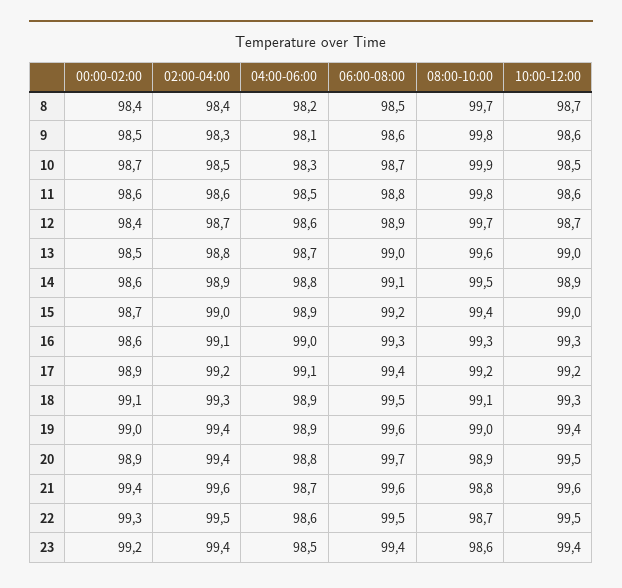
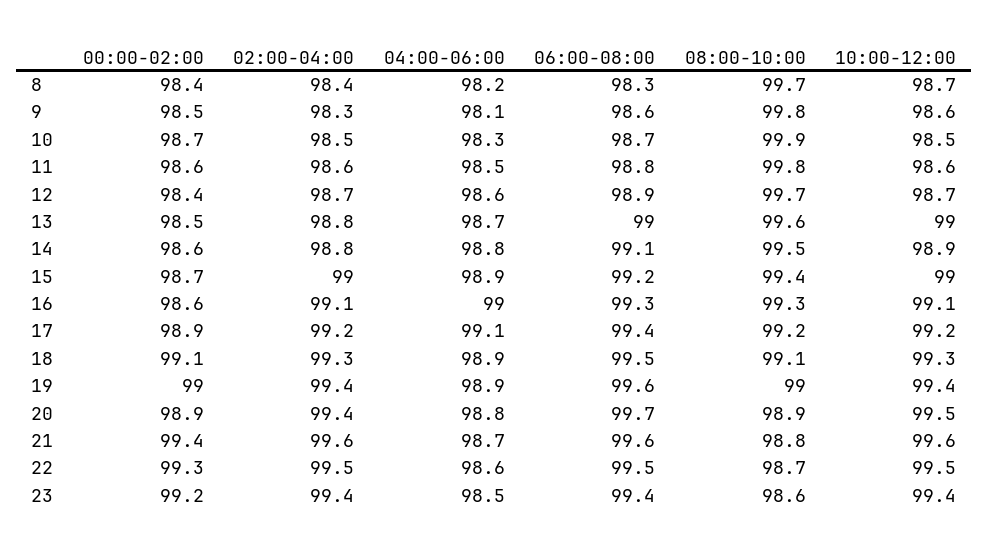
  {
    "00:00-02:00": {
      "8": 98.4,
      "9": 98.5,
      "10": 98.7,
      "11": 98.6,
      "12": 98.4,
      "13": 98.5,
      "14": 98.6,
      "15": 98.7,
      "16": 98.6,
      "17": 98.9,
      "18": 99.1,
      "19": 99,
      "20": 98.9,
      "21": 99.4,
      "22": 99.3,
      "23": 99.2
    },
    "02:00-04:00": {
      "8": 98.4,
      "9": 98.3,
      "10": 98.5,
      "11": 98.6,
      "12": 98.7,
      "13": 98.8,
-     "14": 98.9,
+     "14": 98.8,
      "15": 99,
      "16": 99.1,
      "17": 99.2,
      "18": 99.3,
      "19": 99.4,
      "20": 99.4,
      "21": 99.6,
      "22": 99.5,
      "23": 99.4
    },
    "04:00-06:00": {
      "8": 98.2,
      "9": 98.1,
      "10": 98.3,
      "11": 98.5,
      "12": 98.6,
      "13": 98.7,
      "14": 98.8,
      "15": 98.9,
      "16": 99,
      "17": 99.1,
      "18": 98.9,
      "19": 98.9,
      "20": 98.8,
      "21": 98.7,
      "22": 98.6,
      "23": 98.5
    },
    "06:00-08:00": {
-     "8": 98.5,
+     "8": 98.3,
      "9": 98.6,
      "10": 98.7,
      "11": 98.8,
      "12": 98.9,
      "13": 99,
      "14": 99.1,
      "15": 99.2,
      "16": 99.3,
      "17": 99.4,
      "18": 99.5,
      "19": 99.6,
      "20": 99.7,
      "21": 99.6,
      "22": 99.5,
      "23": 99.4
    },
    "08:00-10:00": {
      "8": 99.7,
      "9": 99.8,
      "10": 99.9,
      "11": 99.8,
      "12": 99.7,
      "13": 99.6,
      "14": 99.5,
      "15": 99.4,
      "16": 99.3,
      "17": 99.2,
      "18": 99.1,
      "19": 99,
      "20": 98.9,
      "21": 98.8,
      "22": 98.7,
      "23": 98.6
    },
    "10:00-12:00": {
      "8": 98.7,
      "9": 98.6,
      "10": 98.5,
      "11": 98.6,
      "12": 98.7,
      "13": 99,
      "14": 98.9,
      "15": 99,
-     "16": 99.3,
+     "16": 99.1,
      "17": 99.2,
      "18": 99.3,
      "19": 99.4,
      "20": 99.5,
      "21": 99.6,
      "22": 99.5,
      "23": 99.4
    }
  }

